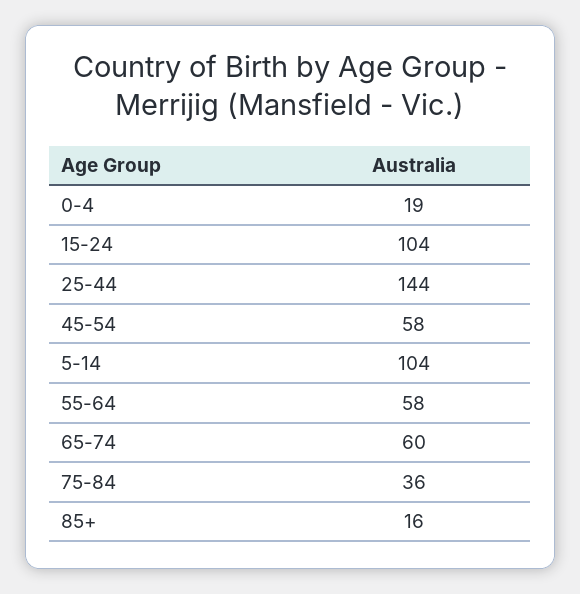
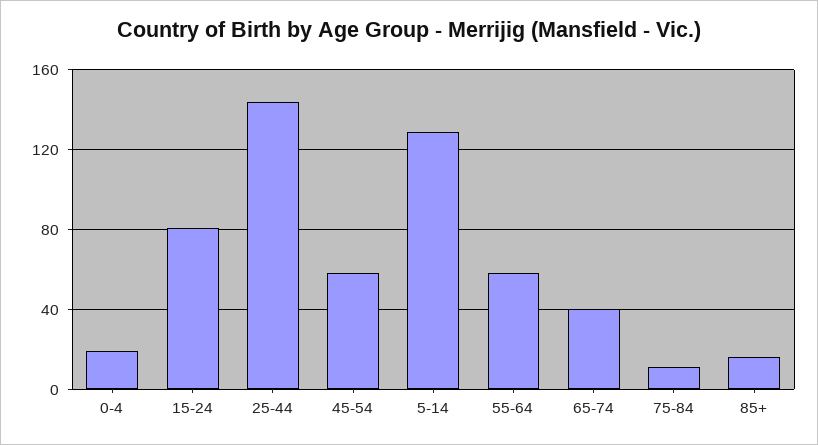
  {
    "0-4": 19,
-   "15-24": 104,
+   "15-24": 80,
    "25-44": 144,
    "45-54": 58,
-   "5-14": 104,
+   "5-14": 130,
    "55-64": 58,
-   "65-74": 60,
+   "65-74": 40,
-   "75-84": 36,
+   "75-84": 10,
    "85+": 16
  }

